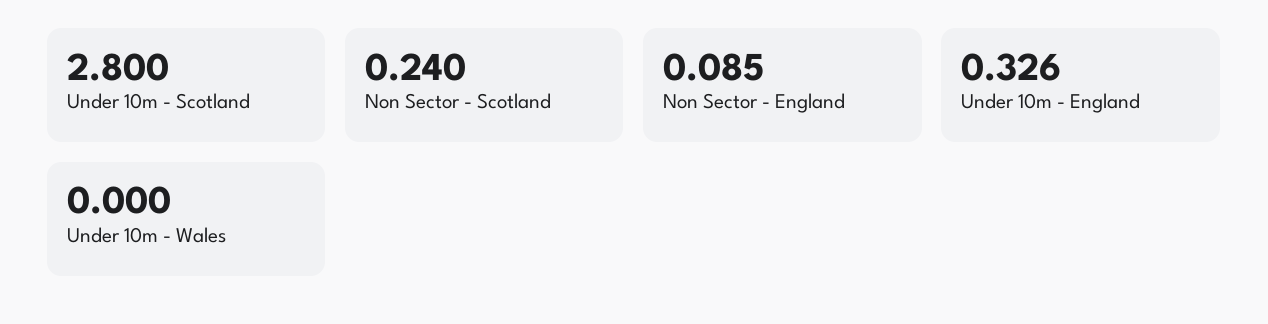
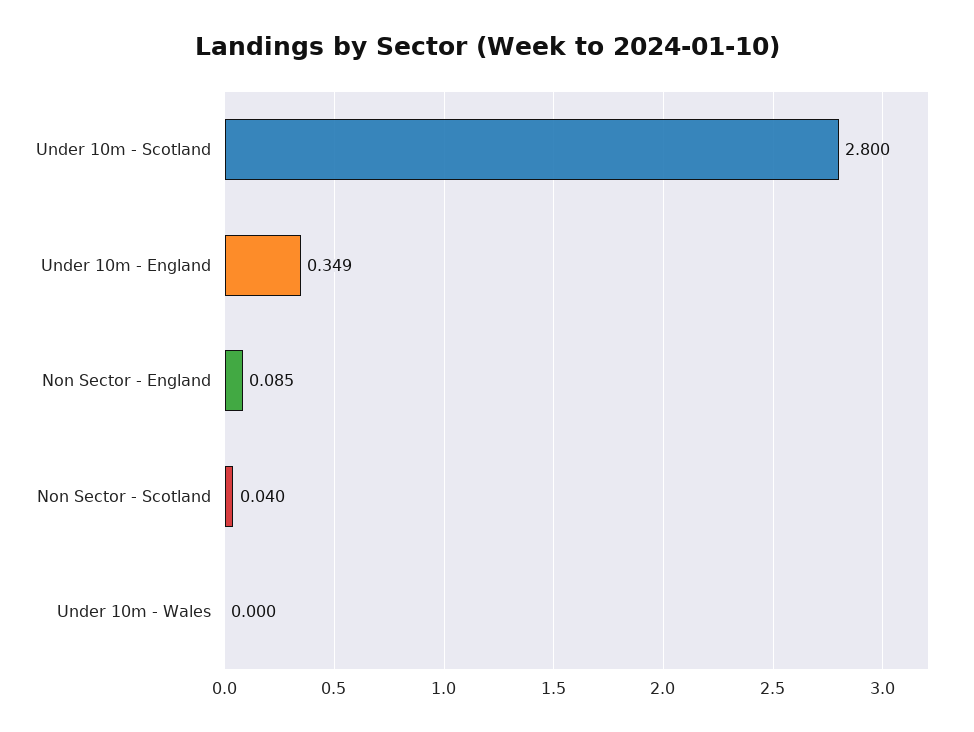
  {
    "Under 10m - Scotland": 2.8,
-   "Non Sector - Scotland": 0.24,
+   "Non Sector - Scotland": 0.04,
    "Non Sector - England": 0.085,
-   "Under 10m - England": 0.326,
+   "Under 10m - England": 0.349,
    "Under 10m - Wales": 0
  }

